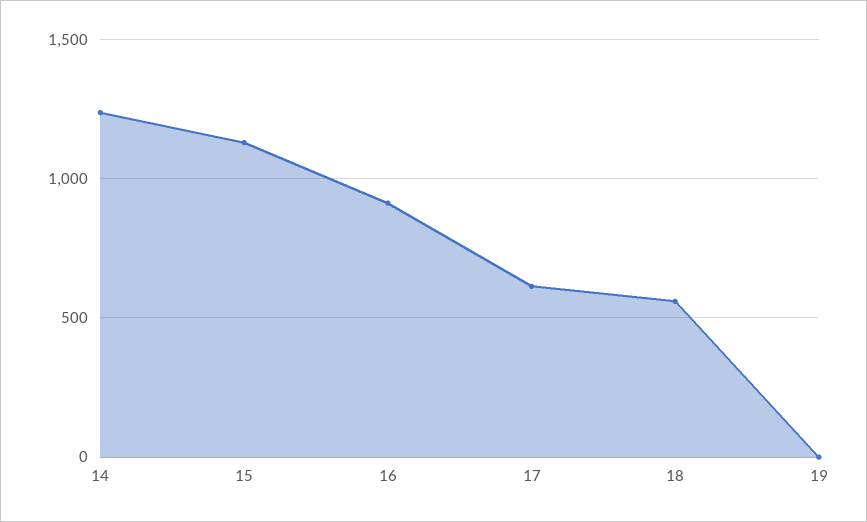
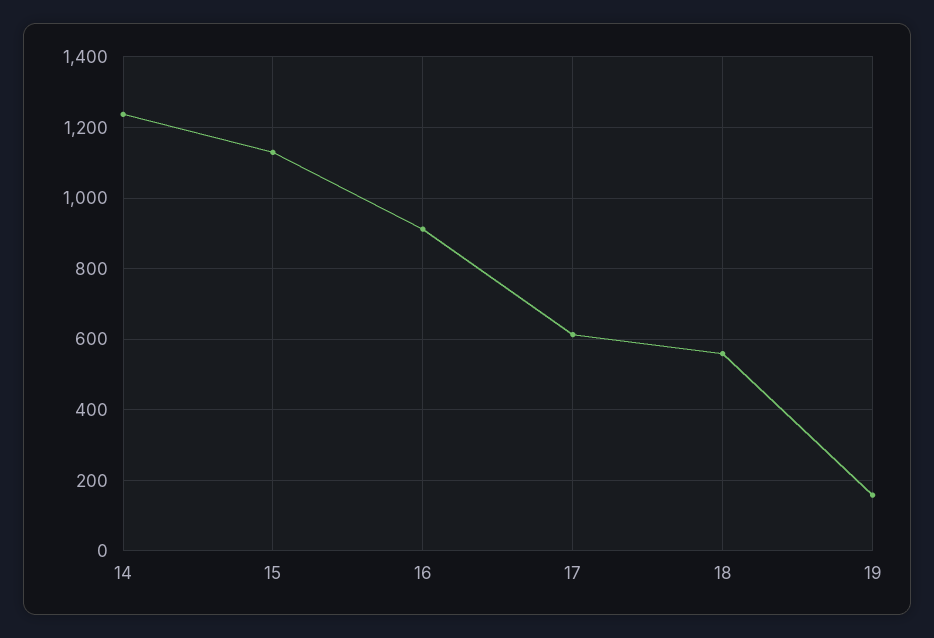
  {
    "14": 1240,
    "15": 1120,
    "16": 920,
    "17": 620,
    "18": 560,
-   "19": 0
+   "19": 160
  }

